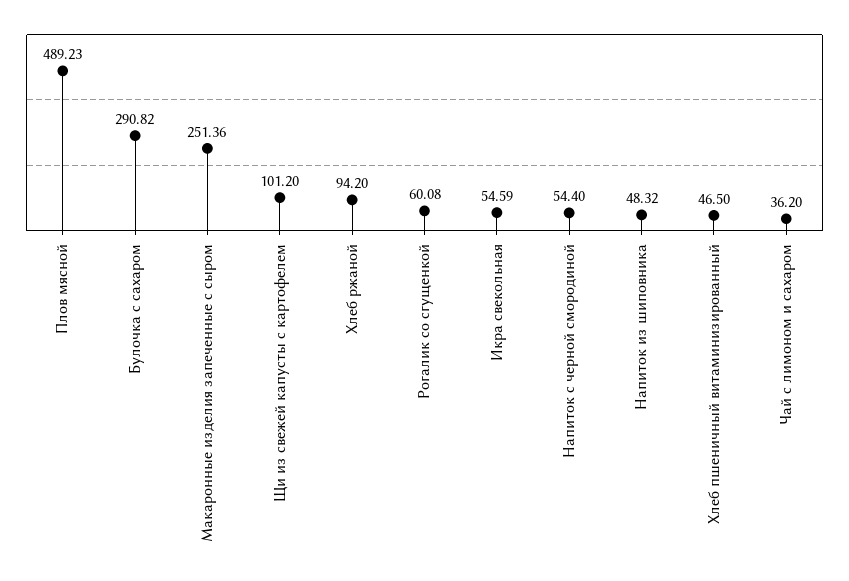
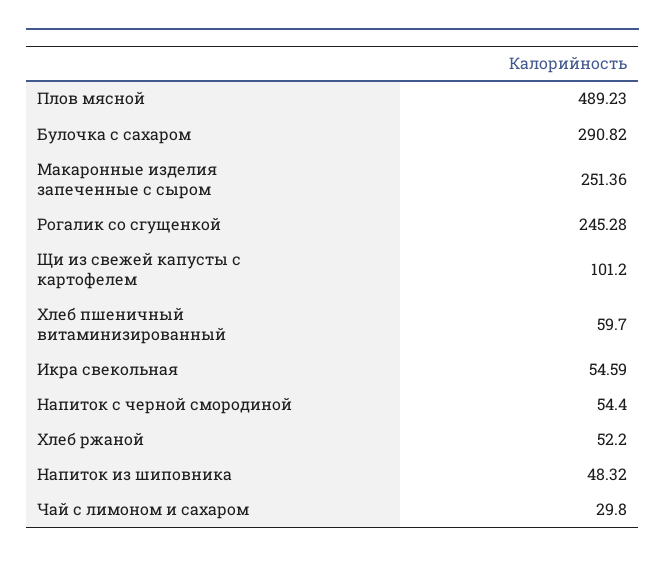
  {
    "Плов мясной": 489.23,
    "Булочка с сахаром": 290.82,
    "Макаронные изделия запеченные с сыром": 251.36,
    "Щи из свежей капусты с картофелем": 101.2,
-   "Хлеб ржаной": 94.2,
+   "Хлеб ржаной": 52.2,
-   "Рогалик со сгущенкой": 60.08,
+   "Рогалик со сгущенкой": 245.28,
    "Икра свекольная": 54.59,
    "Напиток с черной смородиной": 54.4,
    "Напиток из шиповника": 48.32,
-   "Хлеб пшеничный витаминизированный": 46.5,
+   "Хлеб пшеничный витаминизированный": 59.7,
-   "Чай с лимоном и сахаром": 36.2
+   "Чай с лимоном и сахаром": 29.8
  }

